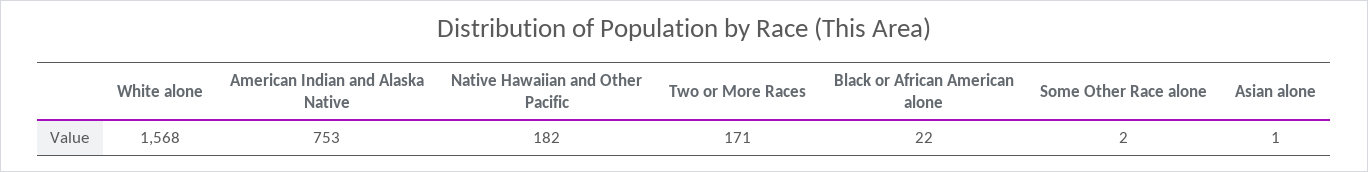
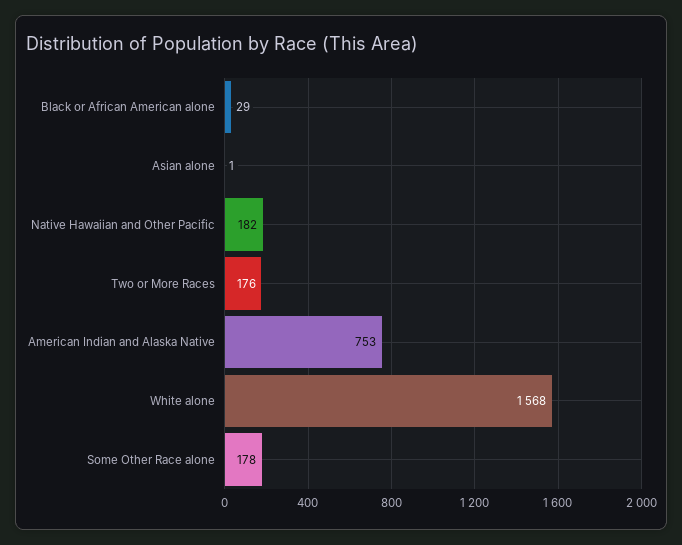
  {
    "White alone": 1568,
    "American Indian and Alaska Native": 753,
    "Native Hawaiian and Other Pacific": 182,
-   "Two or More Races": 171,
+   "Two or More Races": 176,
-   "Black or African American alone": 22,
+   "Black or African American alone": 29,
-   "Some Other Race alone": 2,
+   "Some Other Race alone": 178,
    "Asian alone": 1
  }

